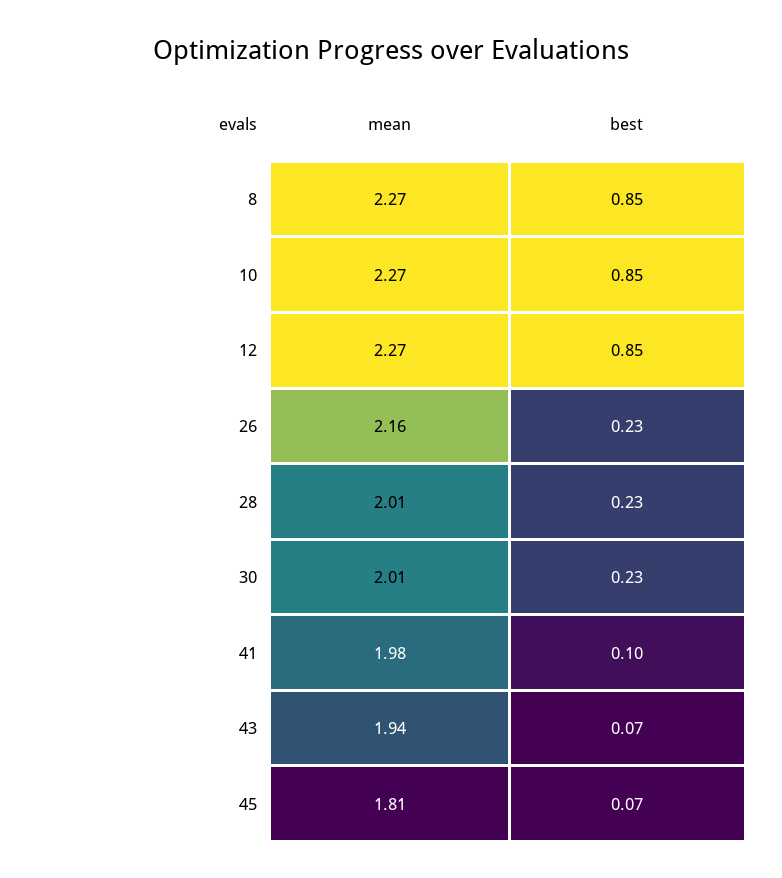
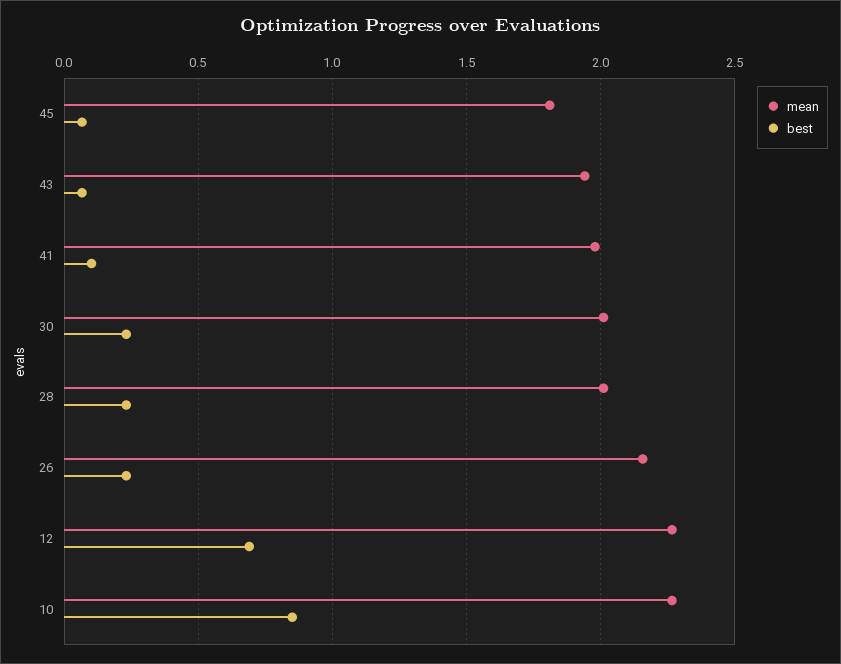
  {
    "mean": {
-     "8": 2.27,
      "10": 2.27,
      "12": 2.27,
      "26": 2.16,
      "28": 2.01,
      "30": 2.01,
      "41": 1.98,
      "43": 1.94,
      "45": 1.81
    },
    "best": {
-     "8": 0.85,
      "10": 0.85,
-     "12": 0.85,
+     "12": 0.7,
      "26": 0.23,
      "28": 0.23,
      "30": 0.23,
      "41": 0.1,
      "43": 0.07,
      "45": 0.07
    }
  }

